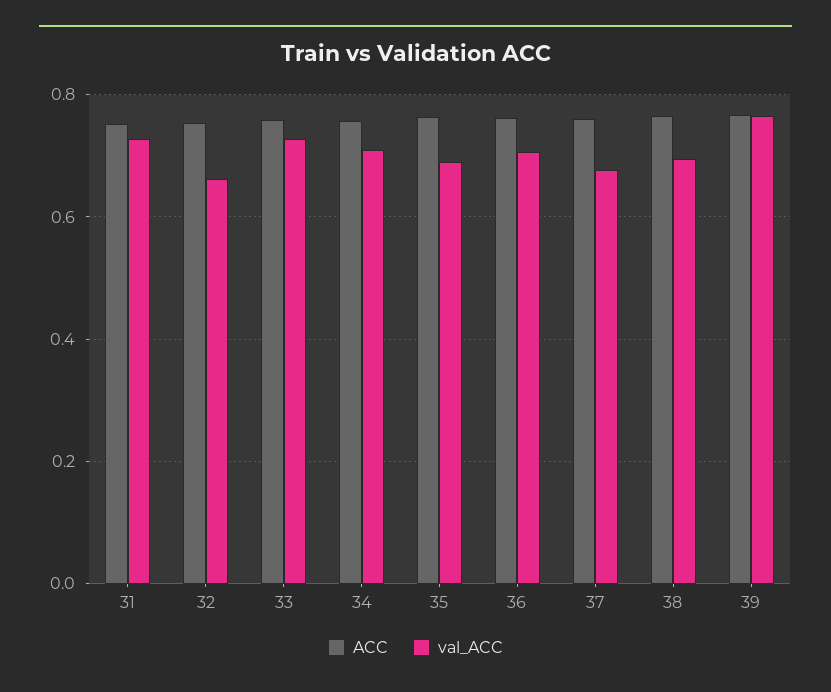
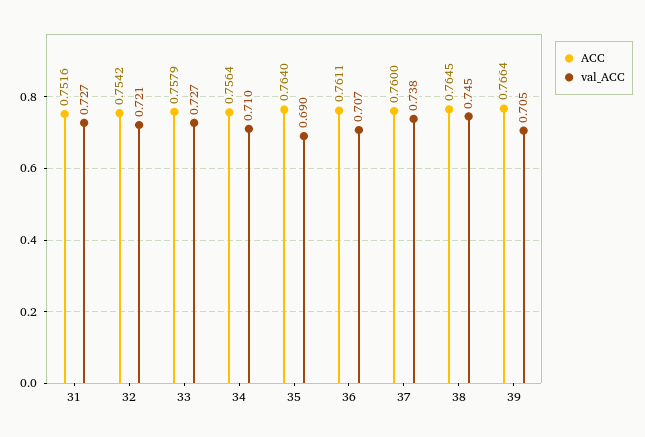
  {
    "ACC": {
      "31": 0.7516,
      "32": 0.7542,
      "33": 0.7579,
      "34": 0.7564,
      "35": 0.764,
      "36": 0.7611,
      "37": 0.76,
      "38": 0.7645,
      "39": 0.7664
    },
    "val_ACC": {
      "31": 0.727,
-     "32": 0.66,
+     "32": 0.721,
      "33": 0.727,
      "34": 0.71,
      "35": 0.69,
      "36": 0.707,
-     "37": 0.68,
+     "37": 0.738,
-     "38": 0.7,
+     "38": 0.745,
-     "39": 0.76
+     "39": 0.705
    }
  }

